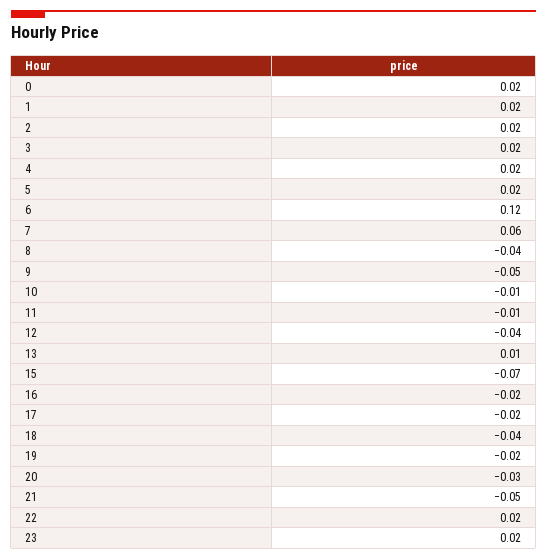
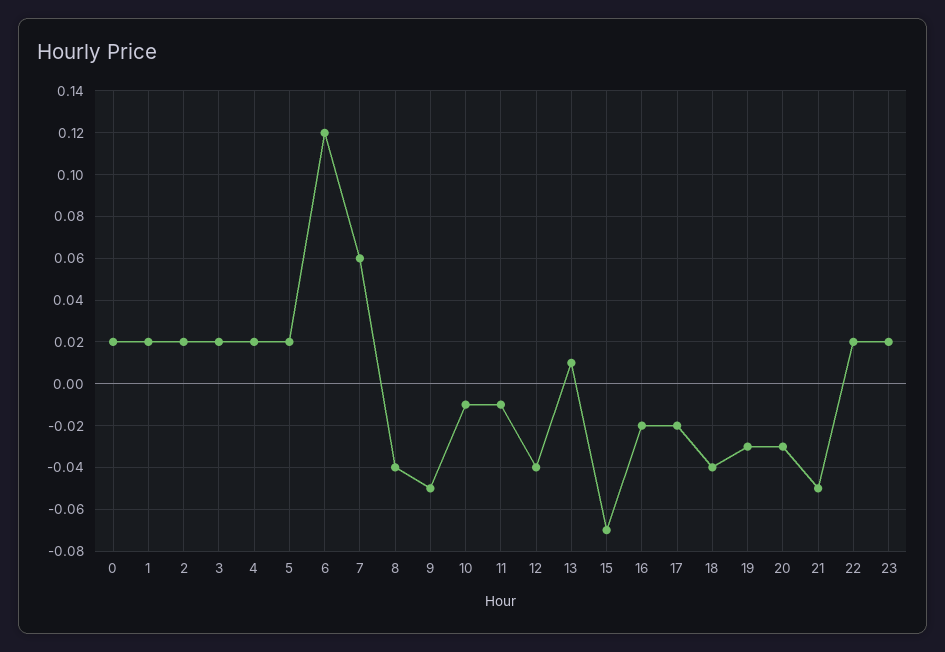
  {
    "0": 0.02,
    "1": 0.02,
    "2": 0.02,
    "3": 0.02,
    "4": 0.02,
    "5": 0.02,
    "6": 0.12,
    "7": 0.06,
    "8": -0.04,
    "9": -0.05,
    "10": -0.01,
    "11": -0.01,
    "12": -0.04,
    "13": 0.01,
    "15": -0.07,
    "16": -0.02,
    "17": -0.02,
    "18": -0.04,
-   "19": -0.02,
+   "19": -0.03,
    "20": -0.03,
    "21": -0.05,
    "22": 0.02,
    "23": 0.02
  }

